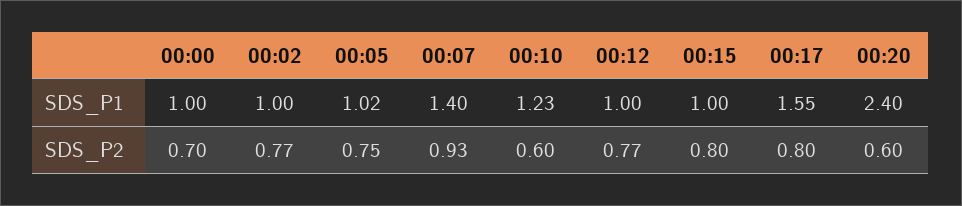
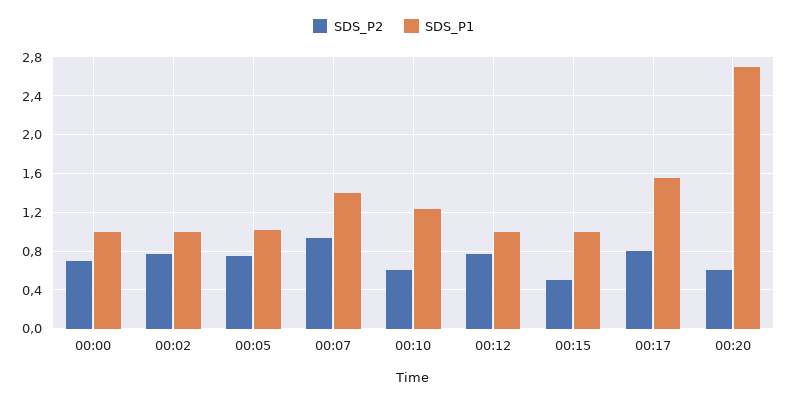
  {
    "SDS_P1": {
      "00:00": 1,
      "00:02": 1,
      "00:05": 1.02,
      "00:07": 1.4,
      "00:10": 1.23,
      "00:12": 1,
      "00:15": 1,
      "00:17": 1.55,
-     "00:20": 2.4
+     "00:20": 2.7
    },
    "SDS_P2": {
      "00:00": 0.7,
      "00:02": 0.77,
      "00:05": 0.75,
      "00:07": 0.93,
      "00:10": 0.6,
      "00:12": 0.77,
-     "00:15": 0.8,
+     "00:15": 0.5,
      "00:17": 0.8,
      "00:20": 0.6
    }
  }

